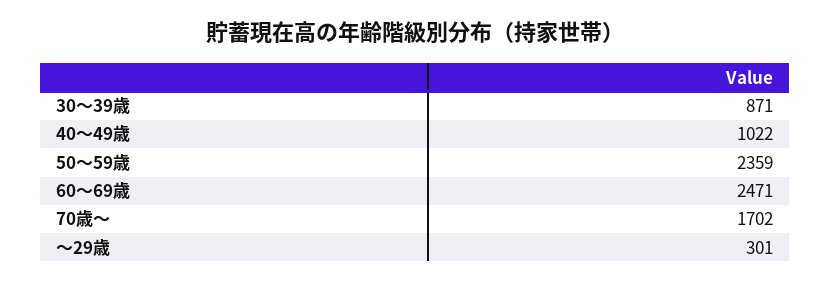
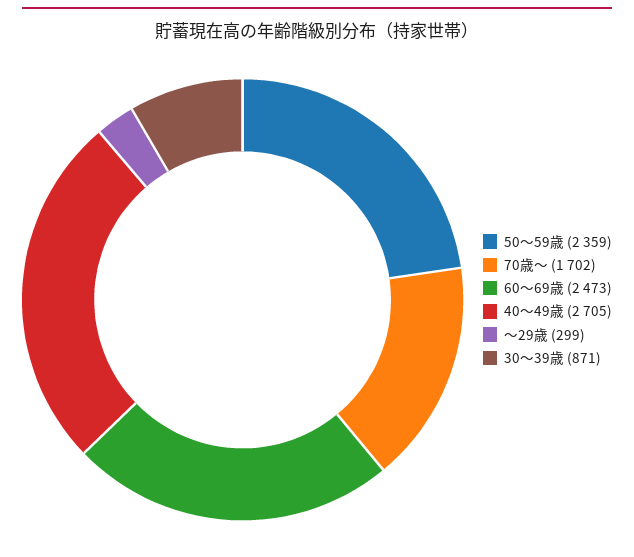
  {
    "30～39歳": 871,
-   "40～49歳": 1022,
+   "40～49歳": 2705,
    "50～59歳": 2359,
-   "60～69歳": 2471,
+   "60～69歳": 2473,
    "70歳～": 1702,
-   "～29歳": 301
+   "～29歳": 299
  }

